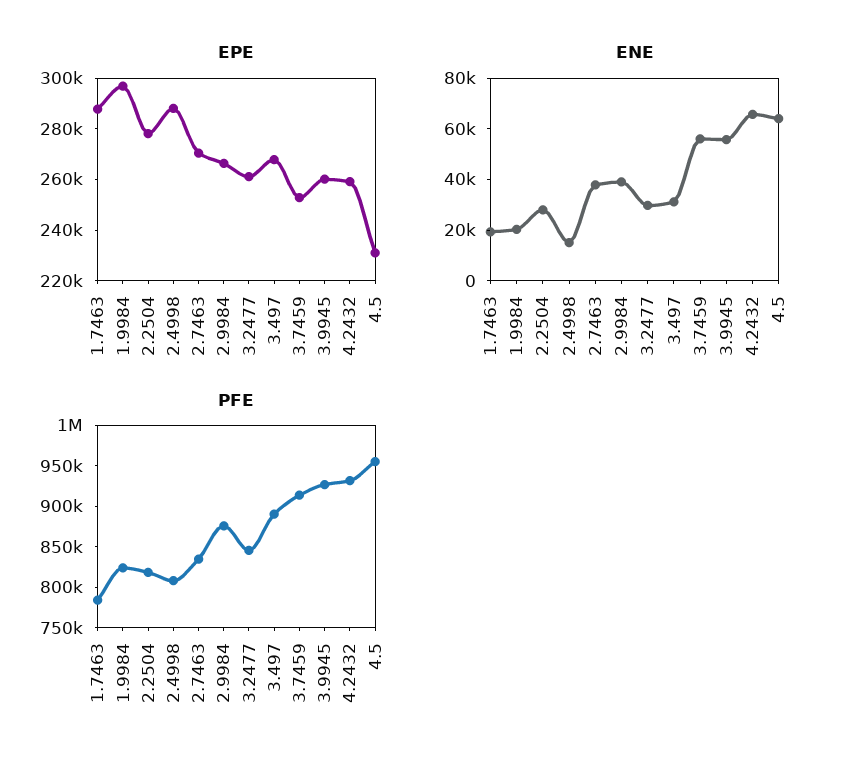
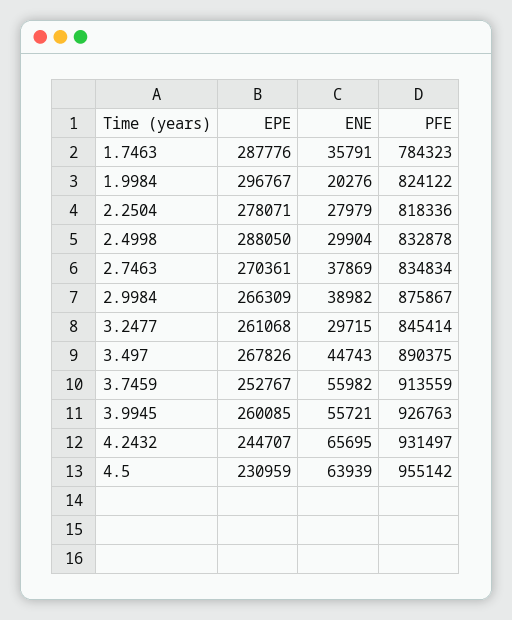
  {
    "EPE": {
      "1.7463": 287776,
      "1.9984": 296767,
      "2.2504": 278071,
      "2.4998": 288050,
      "2.7463": 270361,
      "2.9984": 266309,
      "3.2477": 261068,
      "3.497": 267826,
      "3.7459": 252767,
      "3.9945": 260085,
-     "4.2432": 260000,
+     "4.2432": 244707,
      "4.5": 230959
    },
    "ENE": {
-     "1.7463": 20000,
+     "1.7463": 35791,
      "1.9984": 20276,
      "2.2504": 27979,
-     "2.4998": 15000,
+     "2.4998": 29904,
      "2.7463": 37869,
      "2.9984": 38982,
      "3.2477": 29715,
-     "3.497": 30000,
+     "3.497": 44743,
      "3.7459": 55982,
      "3.9945": 55721,
      "4.2432": 65695,
      "4.5": 63939
    },
    "PFE": {
      "1.7463": 784323,
      "1.9984": 824122,
      "2.2504": 818336,
-     "2.4998": 810000,
+     "2.4998": 832878,
      "2.7463": 834834,
      "2.9984": 875867,
      "3.2477": 845414,
      "3.497": 890375,
      "3.7459": 913559,
      "3.9945": 926763,
      "4.2432": 931497,
      "4.5": 955142
    }
  }

